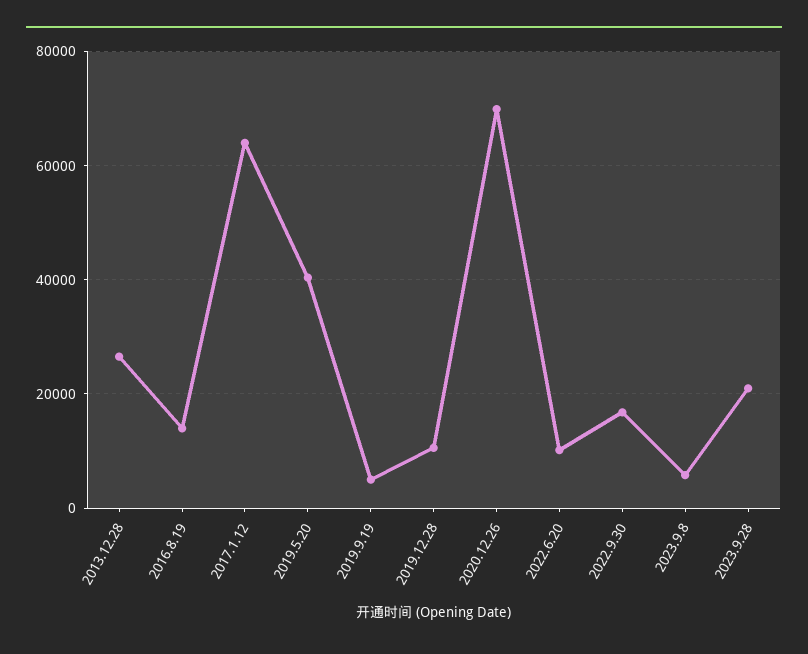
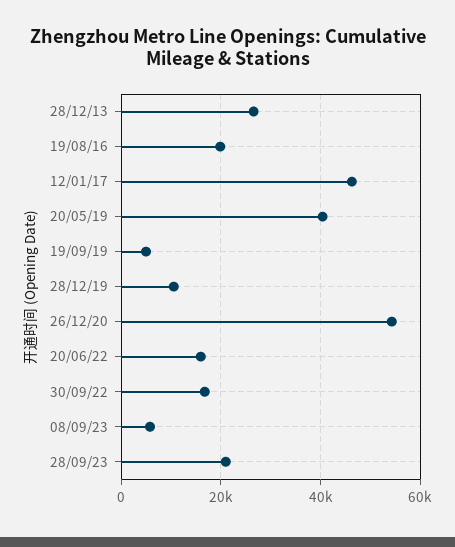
  {
    "2013.12.28": 26000,
-   "2016.8.19": 14000,
+   "2016.8.19": 20000,
-   "2017.1.12": 64000,
+   "2017.1.12": 46000,
    "2019.5.20": 40000,
    "2019.9.19": 4000,
    "2019.12.28": 10000,
-   "2020.12.26": 70000,
+   "2020.12.26": 54000,
-   "2022.6.20": 10000,
+   "2022.6.20": 16000,
    "2022.9.30": 16000,
    "2023.9.8": 6000,
    "2023.9.28": 20000
  }

